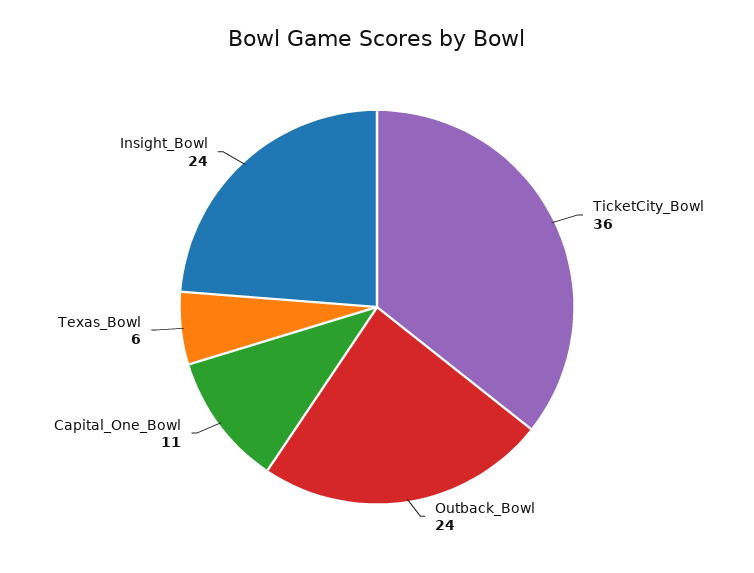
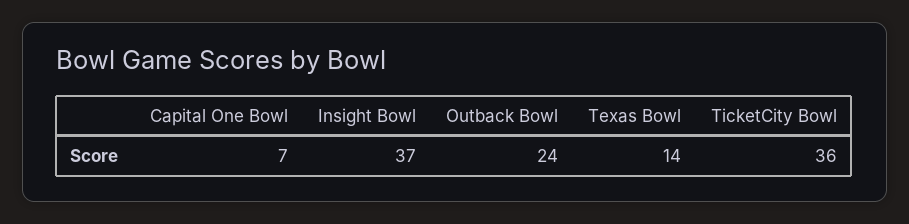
  {
    "TicketCity_Bowl": 36,
    "Outback_Bowl": 24,
-   "Capital_One_Bowl": 11,
+   "Capital_One_Bowl": 7,
-   "Texas_Bowl": 6,
+   "Texas_Bowl": 14,
-   "Insight_Bowl": 24
+   "Insight_Bowl": 37
  }

